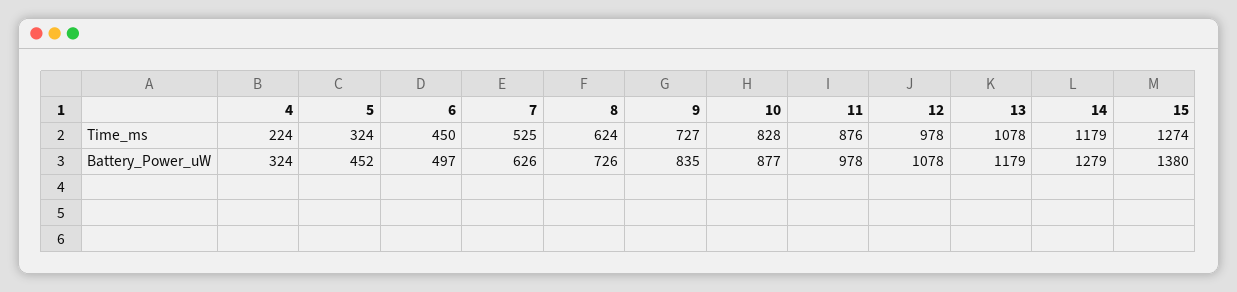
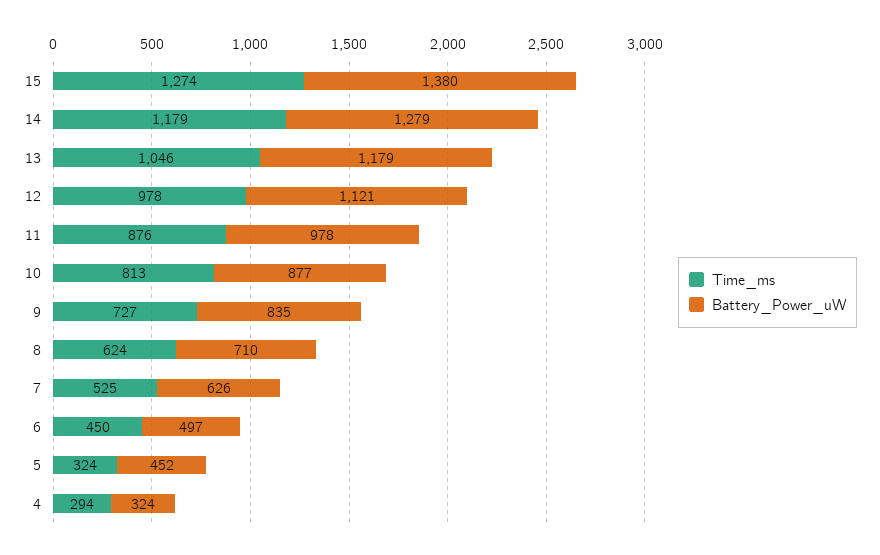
  {
    "Time_ms": {
-     "4": 224,
+     "4": 294,
      "5": 324,
      "6": 450,
      "7": 525,
      "8": 624,
      "9": 727,
-     "10": 828,
+     "10": 813,
      "11": 876,
      "12": 978,
-     "13": 1078,
+     "13": 1046,
      "14": 1179,
      "15": 1274
    },
    "Battery_Power_uW": {
      "4": 324,
      "5": 452,
      "6": 497,
      "7": 626,
-     "8": 726,
+     "8": 710,
      "9": 835,
      "10": 877,
      "11": 978,
-     "12": 1078,
+     "12": 1121,
      "13": 1179,
      "14": 1279,
      "15": 1380
    }
  }

